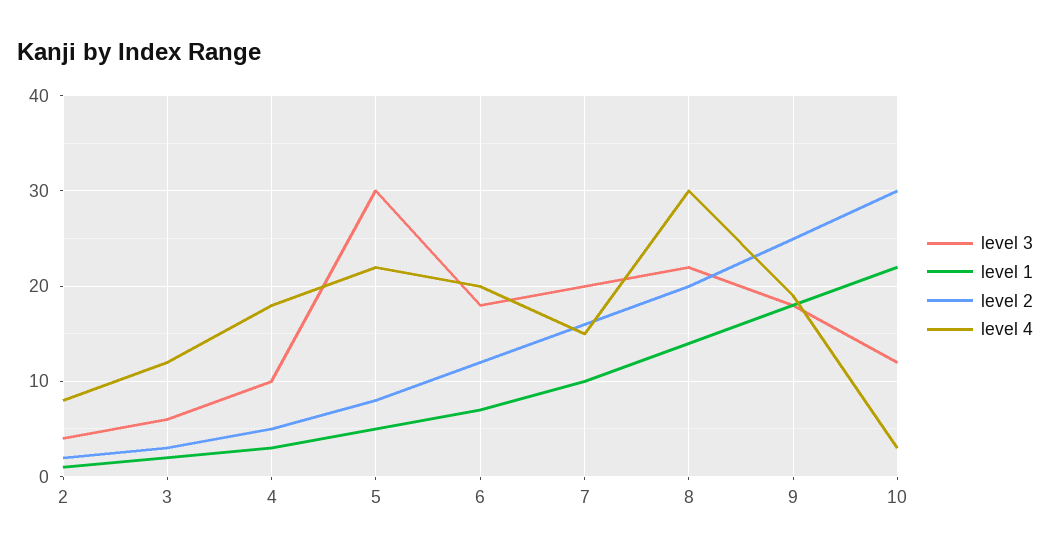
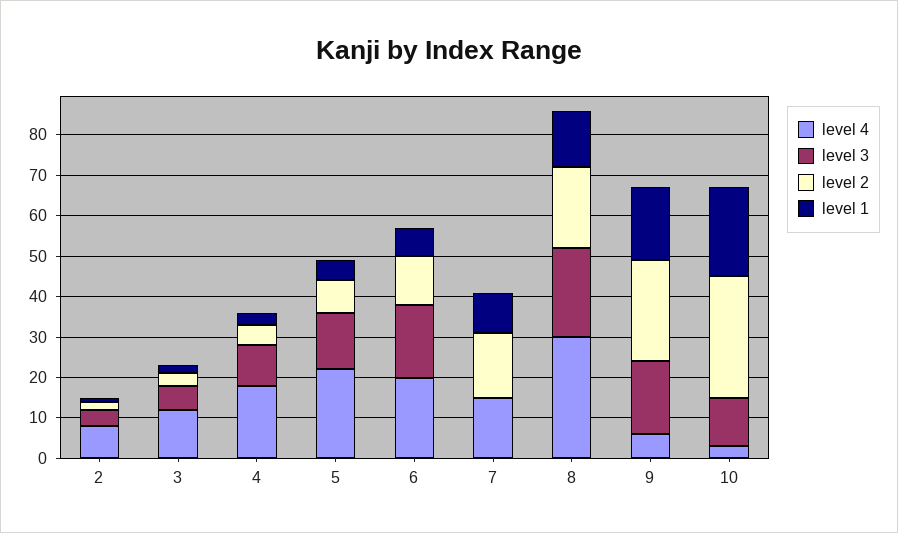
  {
    "level 3": {
      "2": 4,
      "3": 6,
      "4": 10,
-     "5": 30,
+     "5": 15,
      "6": 18,
-     "7": 20,
+     "7": 0,
      "8": 22,
      "9": 18,
      "10": 12
    },
    "level 1": {
      "2": 1,
      "3": 2,
      "4": 3,
      "5": 5,
      "6": 7,
      "7": 10,
      "8": 14,
      "9": 18,
      "10": 22
    },
    "level 2": {
      "2": 2,
      "3": 3,
      "4": 5,
      "5": 8,
      "6": 12,
      "7": 16,
      "8": 20,
      "9": 25,
      "10": 30
    },
    "level 4": {
      "2": 8,
      "3": 12,
      "4": 18,
      "5": 22,
      "6": 20,
      "7": 15,
      "8": 30,
-     "9": 19,
+     "9": 5,
      "10": 3
    }
  }

